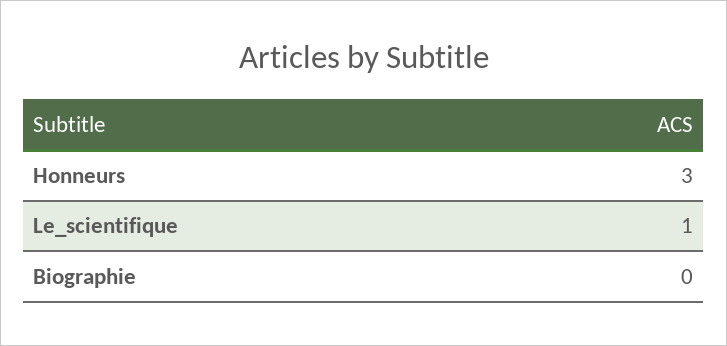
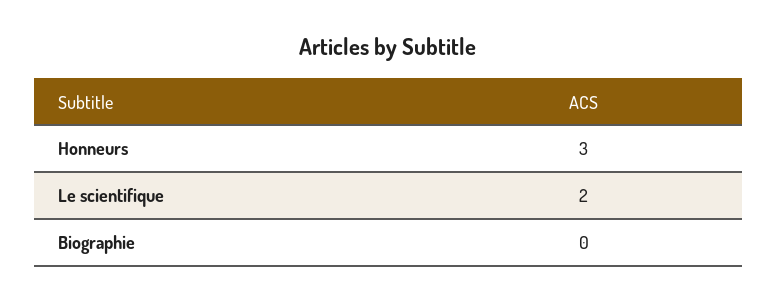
  {
    "Honneurs": 3,
-   "Le_scientifique": 1,
+   "Le_scientifique": 2,
    "Biographie": 0
  }

